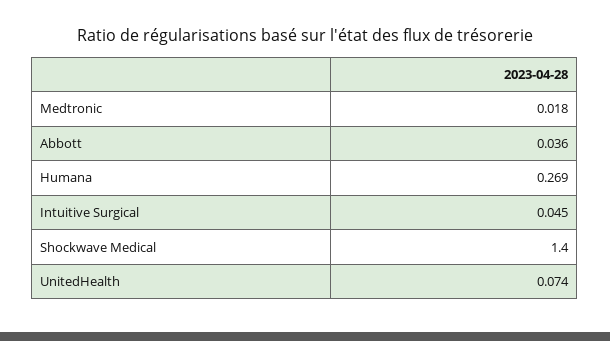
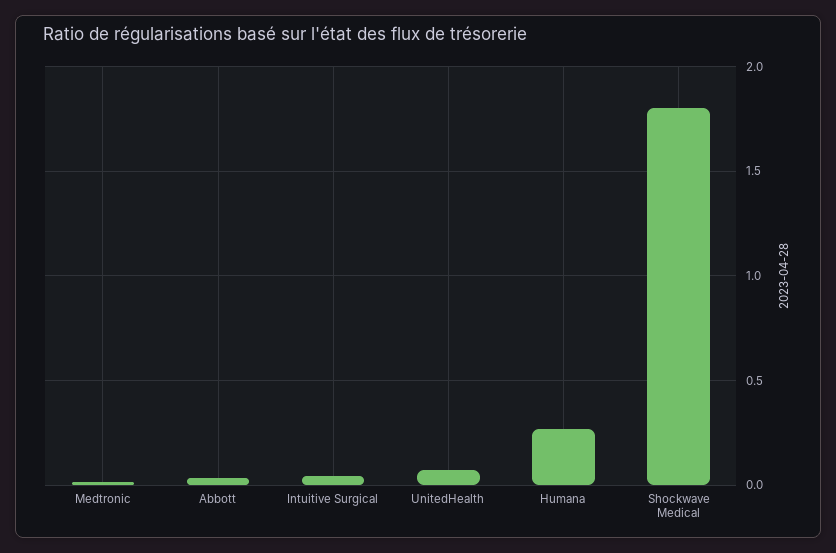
  {
    "Medtronic": 0.018,
    "Abbott": 0.036,
    "Humana": 0.269,
    "Intuitive Surgical": 0.045,
-   "Shockwave Medical": 1.4,
+   "Shockwave Medical": 1.8,
    "UnitedHealth": 0.074
  }

